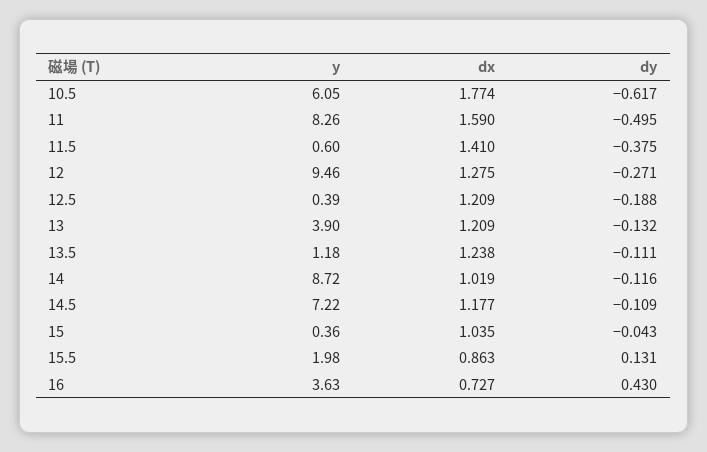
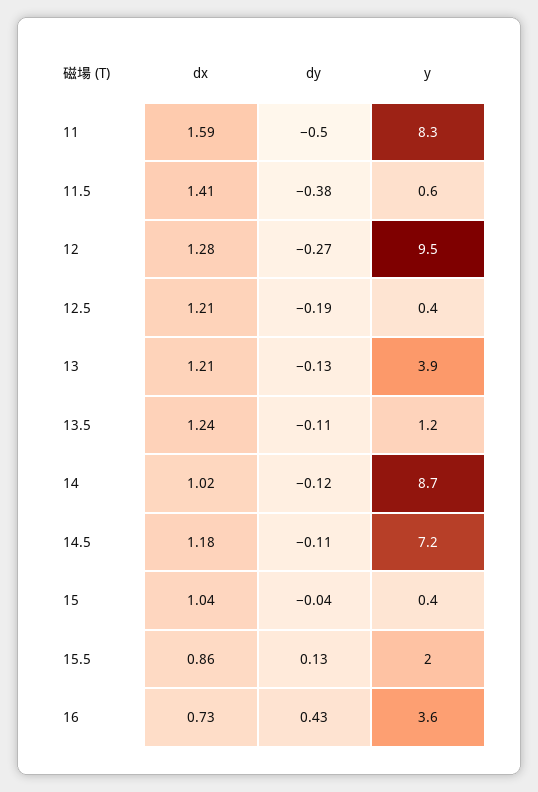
  {
    "y": {
-     "10.5": 6.05,
      "11": 8.26,
      "11.5": 0.6,
      "12": 9.46,
      "12.5": 0.39,
      "13": 3.9,
      "13.5": 1.18,
      "14": 8.72,
      "14.5": 7.22,
      "15": 0.36,
      "15.5": 1.98,
      "16": 3.63
    },
    "dx": {
-     "10.5": 1.774,
      "11": 1.59,
      "11.5": 1.41,
      "12": 1.275,
      "12.5": 1.209,
      "13": 1.209,
      "13.5": 1.238,
      "14": 1.019,
      "14.5": 1.177,
      "15": 1.035,
      "15.5": 0.863,
      "16": 0.727
    },
    "dy": {
-     "10.5": -0.617,
      "11": -0.495,
      "11.5": -0.375,
      "12": -0.271,
      "12.5": -0.188,
      "13": -0.132,
      "13.5": -0.111,
      "14": -0.116,
      "14.5": -0.109,
      "15": -0.043,
      "15.5": 0.131,
      "16": 0.43
    }
  }

